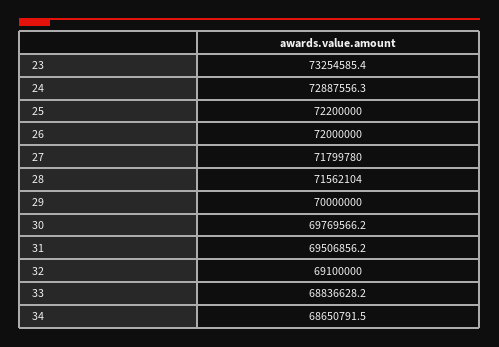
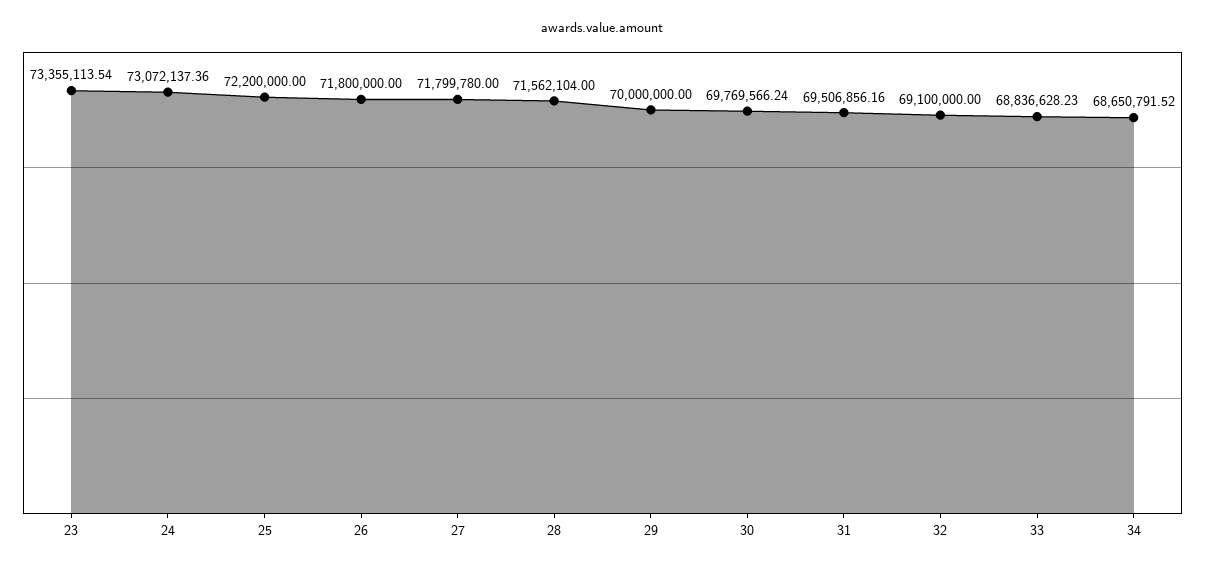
  {
-   "23": 73254585.4,
+   "23": 73355113.54,
-   "24": 72887556.3,
+   "24": 73072137.36,
    "25": 72200000,
-   "26": 72000000,
+   "26": 71800000,
    "27": 71799780,
    "28": 71562104,
    "29": 70000000,
    "30": 69769566.24,
    "31": 69506856.16,
    "32": 69100000,
    "33": 68836628.23,
    "34": 68650791.52
  }

